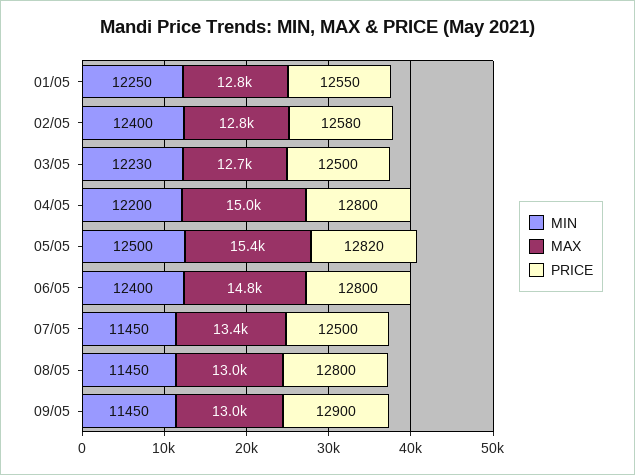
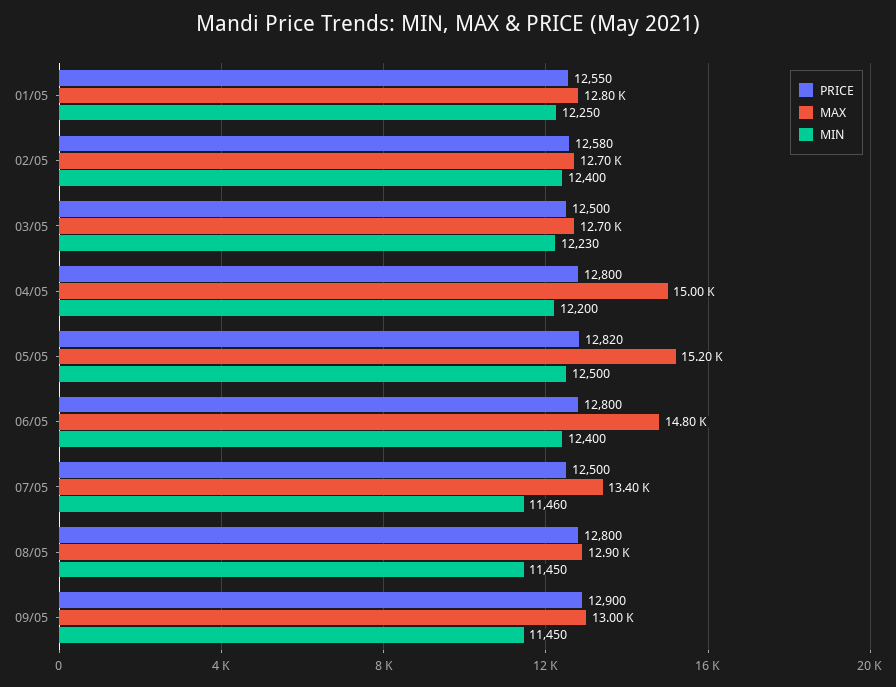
  {
    "MIN": {
      "01/05": 12250,
      "02/05": 12400,
      "03/05": 12230,
      "04/05": 12200,
      "05/05": 12500,
      "06/05": 12400,
-     "07/05": 11450,
+     "07/05": 11460,
      "08/05": 11450,
      "09/05": 11450
    },
    "MAX": {
      "01/05": 12800,
-     "02/05": 12800,
+     "02/05": 12700,
      "03/05": 12700,
      "04/05": 15000,
-     "05/05": 15400,
+     "05/05": 15200,
      "06/05": 14800,
      "07/05": 13400,
-     "08/05": 13000,
+     "08/05": 12900,
      "09/05": 13000
    },
    "PRICE": {
      "01/05": 12550,
      "02/05": 12580,
      "03/05": 12500,
      "04/05": 12800,
      "05/05": 12820,
      "06/05": 12800,
      "07/05": 12500,
      "08/05": 12800,
      "09/05": 12900
    }
  }

